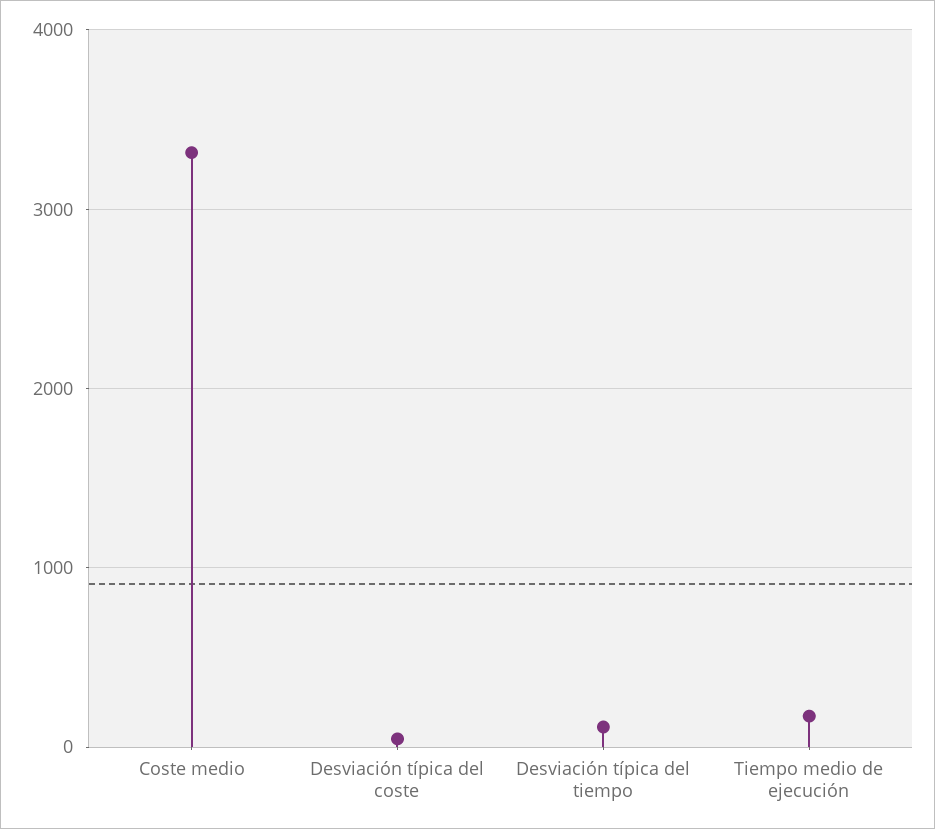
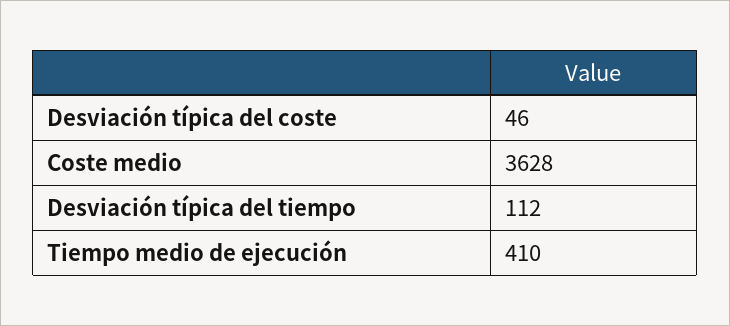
  {
-   "Coste medio": 3300,
+   "Coste medio": 3628,
    "Desviación típica del coste": 46,
    "Desviación típica del tiempo": 112,
-   "Tiempo medio de ejecución": 200
+   "Tiempo medio de ejecución": 410
  }

